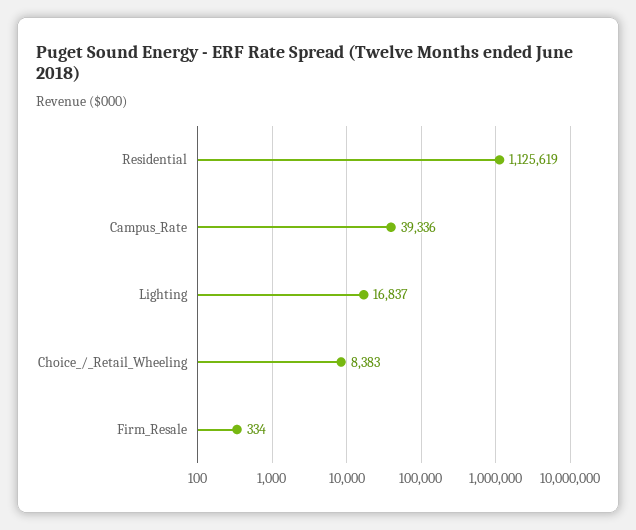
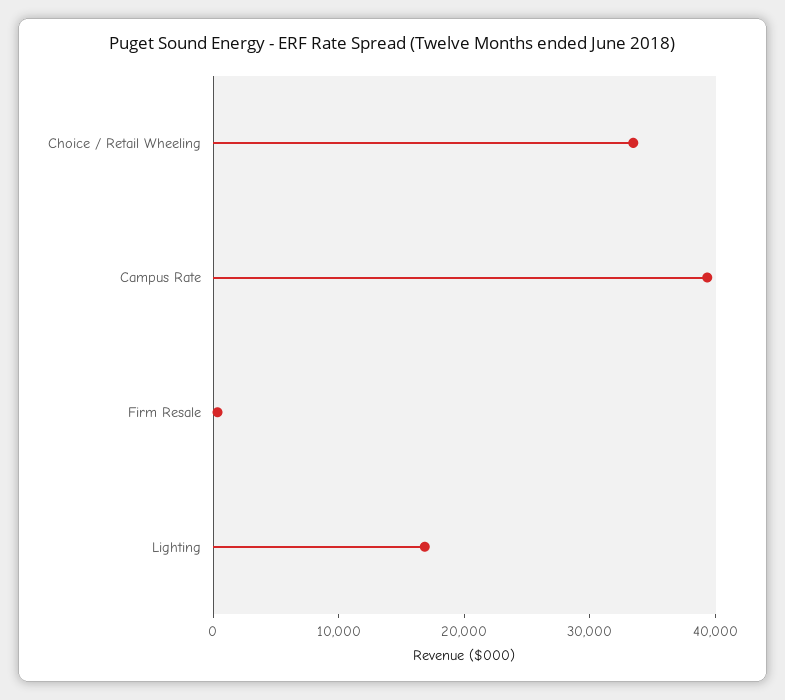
  {
-   "Residential": 1125619,
    "Campus_Rate": 39336,
    "Lighting": 16837,
-   "Choice_/_Retail_Wheeling": 8383,
+   "Choice_/_Retail_Wheeling": 34000,
    "Firm_Resale": 334
  }

